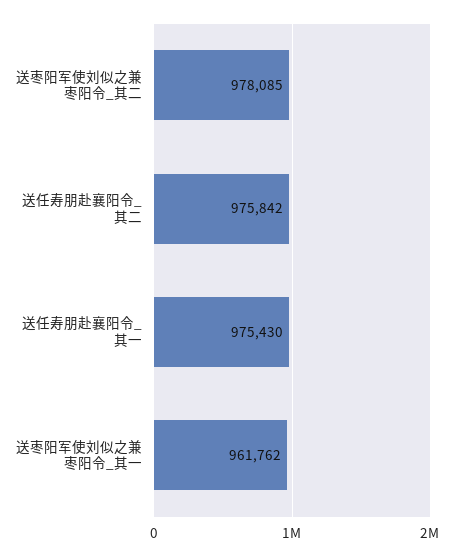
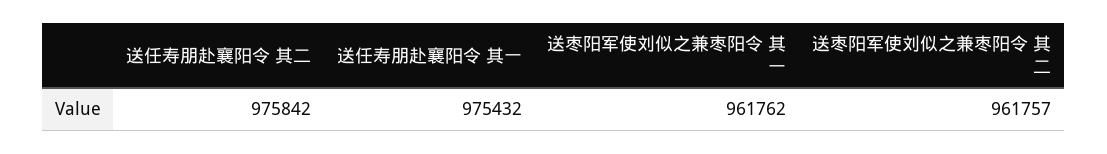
  {
-   "送枣阳军使刘似之兼枣阳令_其二": 978085,
+   "送枣阳军使刘似之兼枣阳令_其二": 961757,
    "送任寿朋赴襄阳令_其二": 975842,
-   "送任寿朋赴襄阳令_其一": 975430,
+   "送任寿朋赴襄阳令_其一": 975432,
    "送枣阳军使刘似之兼枣阳令_其一": 961762
  }

